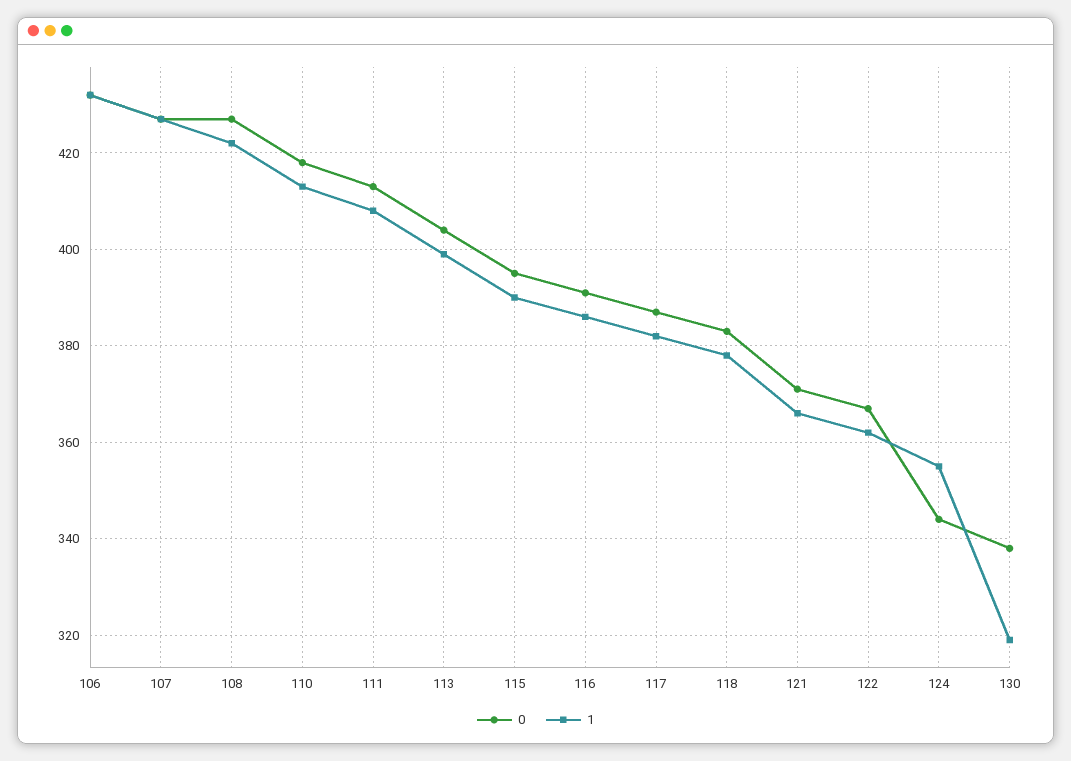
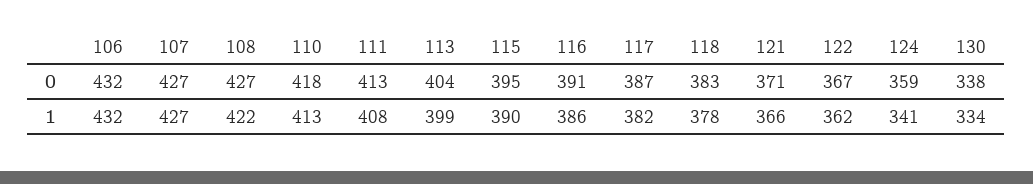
  {
    "0": {
      "106": 432,
      "107": 427,
      "108": 427,
      "110": 418,
      "111": 413,
      "113": 404,
      "115": 395,
      "116": 391,
      "117": 387,
      "118": 383,
      "121": 371,
      "122": 367,
-     "124": 345,
+     "124": 359,
      "130": 338
    },
    "1": {
      "106": 432,
      "107": 427,
      "108": 422,
      "110": 413,
      "111": 408,
      "113": 399,
      "115": 390,
      "116": 386,
      "117": 382,
      "118": 378,
      "121": 366,
      "122": 362,
-     "124": 355,
+     "124": 341,
-     "130": 320
+     "130": 334
    }
  }

